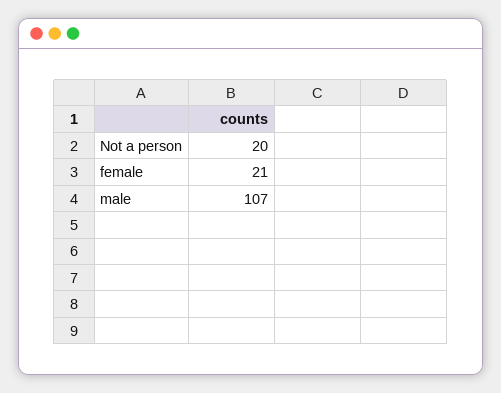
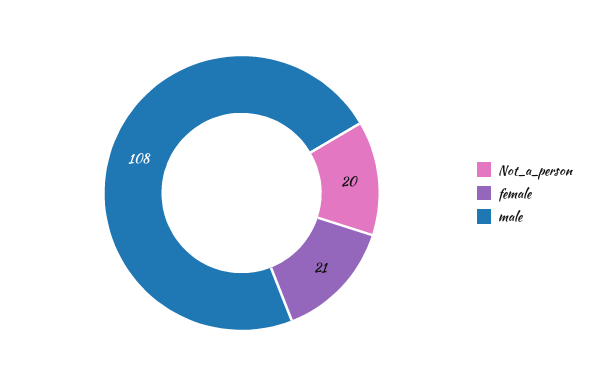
  {
    "Not a person": 20,
    "female": 21,
-   "male": 107
+   "male": 108
  }

